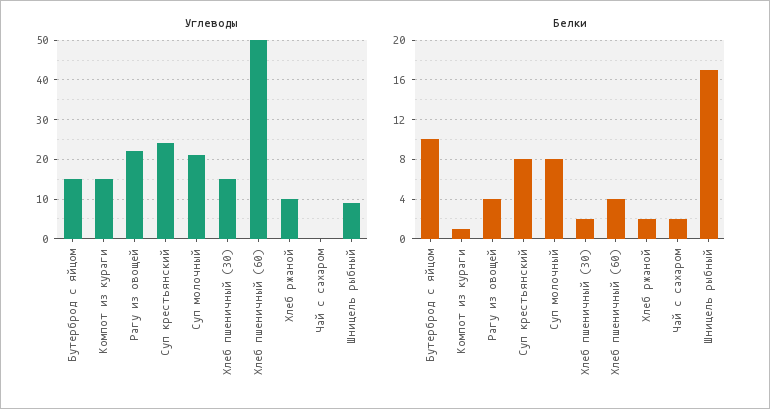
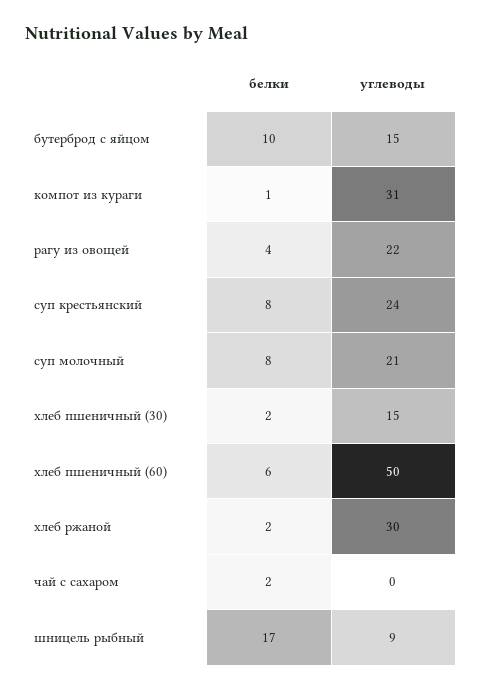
  {
    "Углеводы": {
      "Бутерброд с яйцом": 15,
-     "Компот из кураги": 15,
+     "Компот из кураги": 31,
      "Рагу из овощей": 22,
      "Суп крестьянский": 24,
      "Суп молочный": 21,
      "Хлеб пшеничный (30)": 15,
      "Хлеб пшеничный (60)": 50,
-     "Хлеб ржаной": 10,
+     "Хлеб ржаной": 30,
      "Чай с сахаром": 0,
      "Шницель рыбный": 9
    },
    "Белки": {
      "Бутерброд с яйцом": 10,
      "Компот из кураги": 1,
      "Рагу из овощей": 4,
      "Суп крестьянский": 8,
      "Суп молочный": 8,
      "Хлеб пшеничный (30)": 2,
-     "Хлеб пшеничный (60)": 4,
+     "Хлеб пшеничный (60)": 6,
      "Хлеб ржаной": 2,
      "Чай с сахаром": 2,
      "Шницель рыбный": 17
    }
  }

